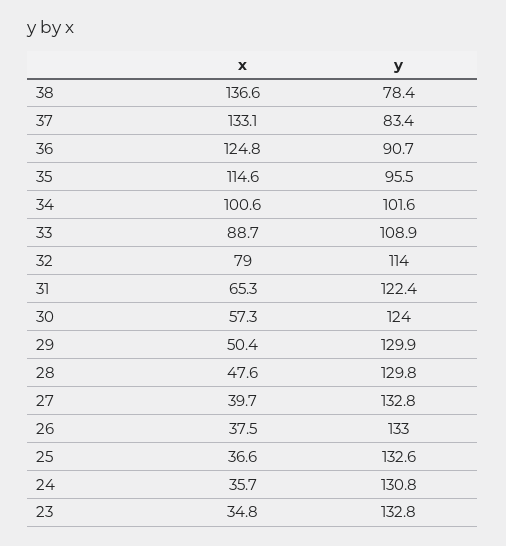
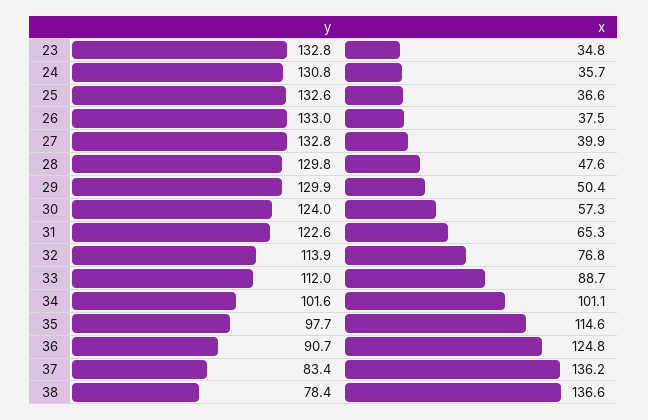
  {
    "x": {
      "38": 136.6,
-     "37": 133.1,
+     "37": 136.2,
      "36": 124.8,
      "35": 114.6,
-     "34": 100.6,
+     "34": 101.1,
      "33": 88.7,
-     "32": 79,
+     "32": 76.8,
      "31": 65.3,
      "30": 57.3,
      "29": 50.4,
      "28": 47.6,
-     "27": 39.7,
+     "27": 39.9,
      "26": 37.5,
      "25": 36.6,
      "24": 35.7,
      "23": 34.8
    },
    "y": {
      "38": 78.4,
      "37": 83.4,
      "36": 90.7,
-     "35": 95.5,
+     "35": 97.7,
      "34": 101.6,
-     "33": 108.9,
+     "33": 112,
-     "32": 114,
+     "32": 113.9,
-     "31": 122.4,
+     "31": 122.6,
      "30": 124,
      "29": 129.9,
      "28": 129.8,
      "27": 132.8,
      "26": 133,
      "25": 132.6,
      "24": 130.8,
      "23": 132.8
    }
  }

